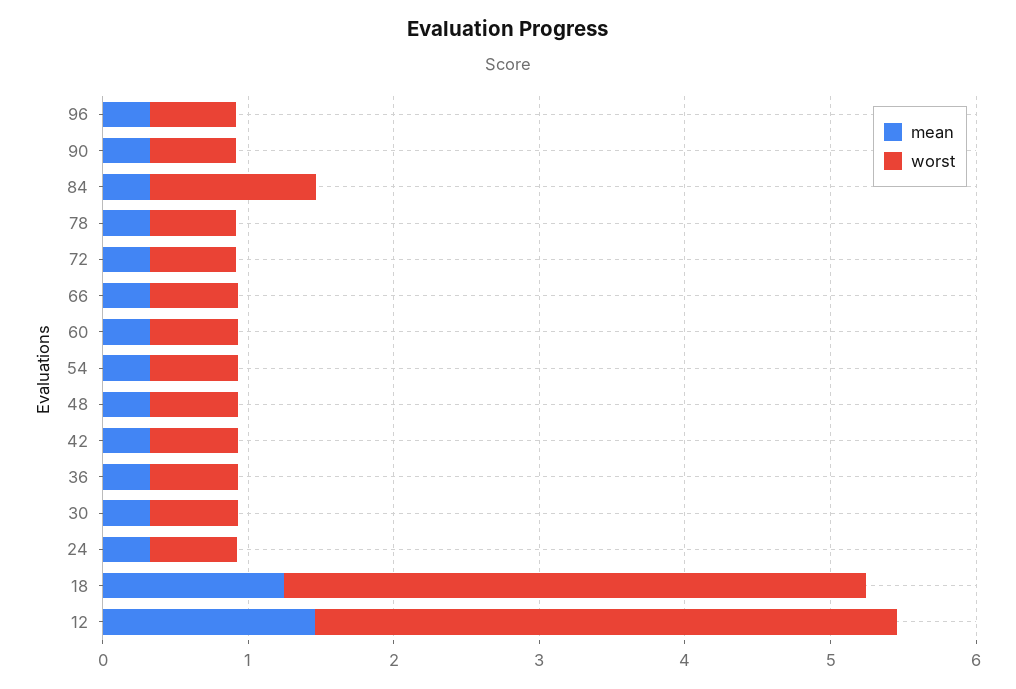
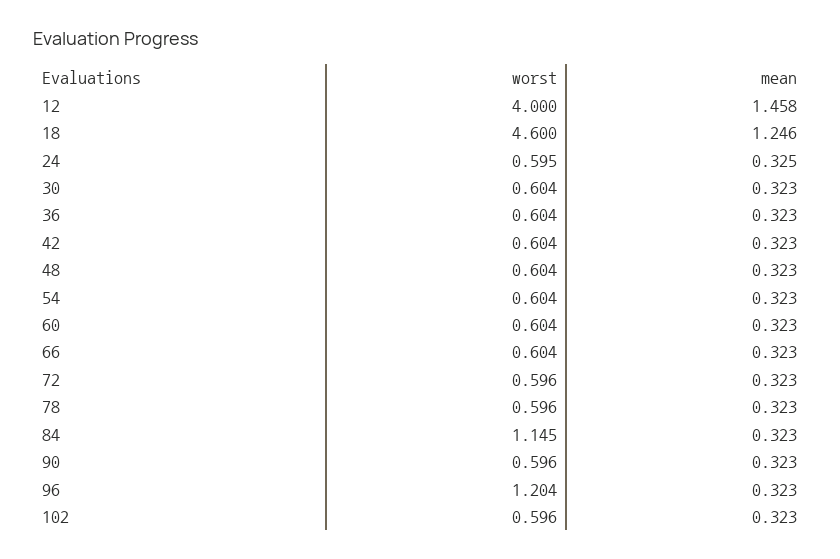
  {
    "mean": {
      "96": 0.323,
      "90": 0.323,
      "84": 0.323,
      "78": 0.323,
      "72": 0.323,
      "66": 0.323,
      "60": 0.323,
      "54": 0.323,
      "48": 0.323,
      "42": 0.323,
      "36": 0.323,
      "30": 0.323,
      "24": 0.325,
      "18": 1.246,
-     "12": 1.458
+     "12": 1.458,
+     "102": 0.323
    },
    "worst": {
-     "96": 0.6,
+     "96": 1.204,
      "90": 0.596,
      "84": 1.145,
      "78": 0.596,
      "72": 0.596,
      "66": 0.604,
      "60": 0.604,
      "54": 0.604,
      "48": 0.604,
      "42": 0.604,
      "36": 0.604,
      "30": 0.604,
      "24": 0.595,
-     "18": 4,
+     "18": 4.6,
-     "12": 4
+     "12": 4,
+     "102": 0.596
    }
  }

